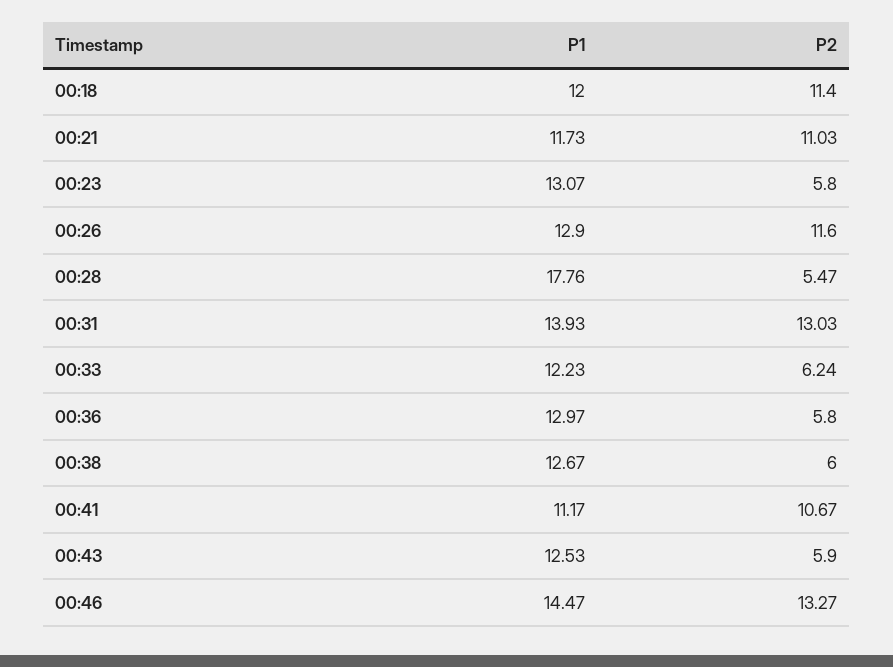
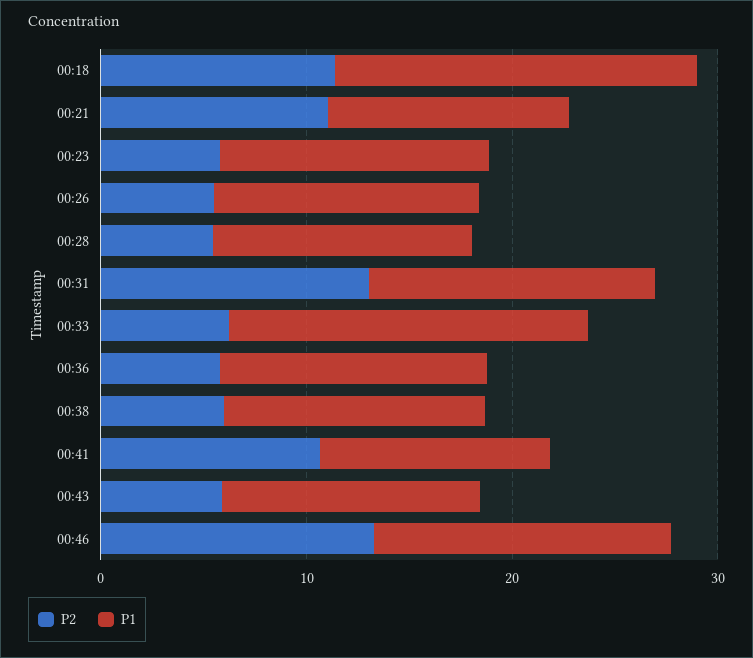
  {
    "P1": {
-     "00:18": 12,
+     "00:18": 18,
      "00:21": 11.73,
      "00:23": 13.07,
      "00:26": 12.9,
-     "00:28": 17.76,
+     "00:28": 12,
      "00:31": 13.93,
-     "00:33": 12.23,
+     "00:33": 18,
      "00:36": 12.97,
      "00:38": 12.67,
      "00:41": 11.17,
      "00:43": 12.53,
      "00:46": 14.47
    },
    "P2": {
      "00:18": 11.4,
      "00:21": 11.03,
      "00:23": 5.8,
-     "00:26": 11.6,
+     "00:26": 6,
      "00:28": 5.47,
      "00:31": 13.03,
      "00:33": 6.24,
      "00:36": 5.8,
      "00:38": 6,
      "00:41": 10.67,
      "00:43": 5.9,
      "00:46": 13.27
    }
  }

